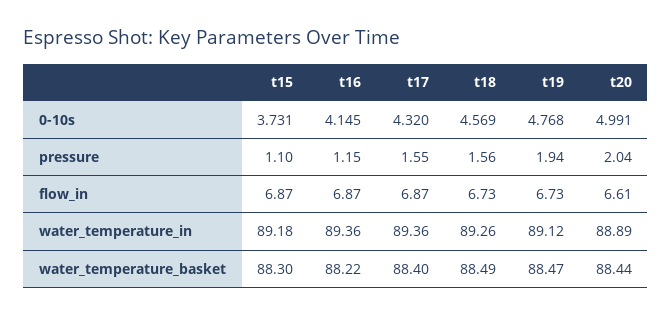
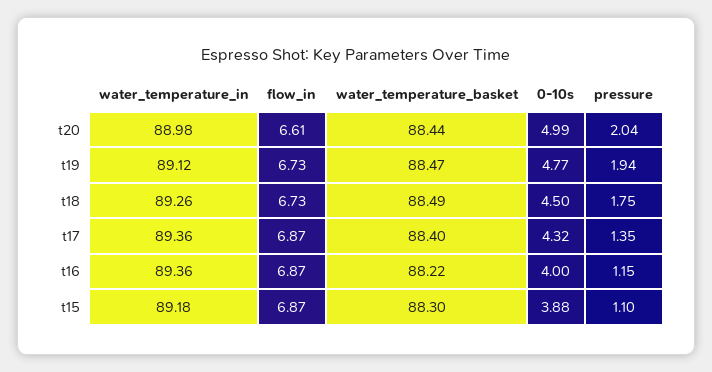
  {
    "t15": {
-     "0-10s": 3.731,
+     "0-10s": 3.88,
      "pressure": 1.1,
      "flow_in": 6.87,
      "water_temperature_in": 89.18,
      "water_temperature_basket": 88.3
    },
    "t16": {
-     "0-10s": 4.145,
+     "0-10s": 4,
      "pressure": 1.15,
      "flow_in": 6.87,
      "water_temperature_in": 89.36,
      "water_temperature_basket": 88.22
    },
    "t17": {
      "0-10s": 4.32,
-     "pressure": 1.55,
+     "pressure": 1.35,
      "flow_in": 6.87,
      "water_temperature_in": 89.36,
      "water_temperature_basket": 88.4
    },
    "t18": {
-     "0-10s": 4.569,
+     "0-10s": 4.5,
-     "pressure": 1.56,
+     "pressure": 1.75,
      "flow_in": 6.73,
      "water_temperature_in": 89.26,
      "water_temperature_basket": 88.49
    },
    "t19": {
      "0-10s": 4.768,
      "pressure": 1.94,
      "flow_in": 6.73,
      "water_temperature_in": 89.12,
      "water_temperature_basket": 88.47
    },
    "t20": {
      "0-10s": 4.991,
      "pressure": 2.04,
      "flow_in": 6.61,
-     "water_temperature_in": 88.89,
+     "water_temperature_in": 88.98,
      "water_temperature_basket": 88.44
    }
  }

